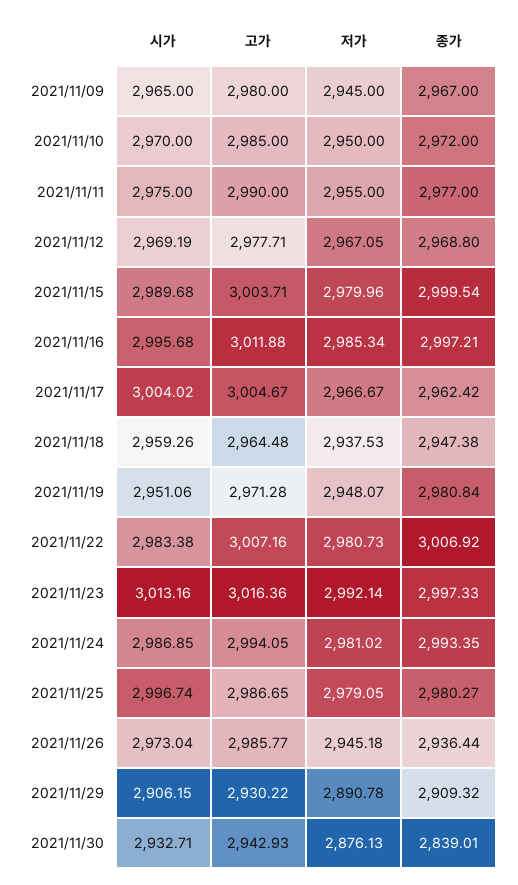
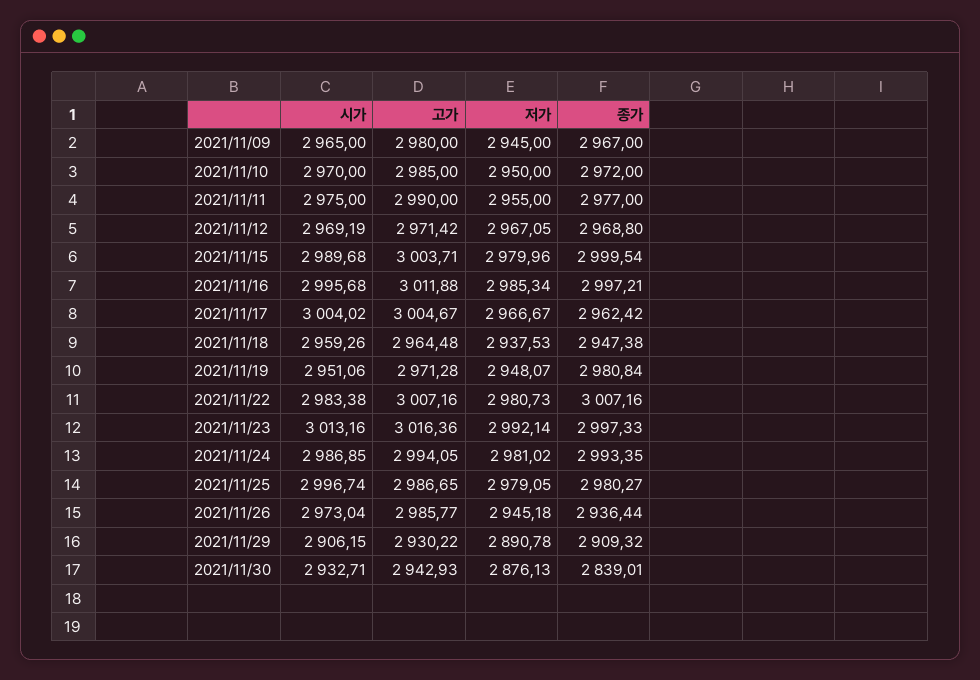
  {
    "시가": {
      "2021/11/09": 2965,
      "2021/11/10": 2970,
      "2021/11/11": 2975,
      "2021/11/12": 2969.19,
      "2021/11/15": 2989.68,
      "2021/11/16": 2995.68,
      "2021/11/17": 3004.02,
      "2021/11/18": 2959.26,
      "2021/11/19": 2951.06,
      "2021/11/22": 2983.38,
      "2021/11/23": 3013.16,
      "2021/11/24": 2986.85,
      "2021/11/25": 2996.74,
      "2021/11/26": 2973.04,
      "2021/11/29": 2906.15,
      "2021/11/30": 2932.71
    },
    "고가": {
      "2021/11/09": 2980,
      "2021/11/10": 2985,
      "2021/11/11": 2990,
-     "2021/11/12": 2977.71,
+     "2021/11/12": 2971.42,
      "2021/11/15": 3003.71,
      "2021/11/16": 3011.88,
      "2021/11/17": 3004.67,
      "2021/11/18": 2964.48,
      "2021/11/19": 2971.28,
      "2021/11/22": 3007.16,
      "2021/11/23": 3016.36,
      "2021/11/24": 2994.05,
      "2021/11/25": 2986.65,
      "2021/11/26": 2985.77,
      "2021/11/29": 2930.22,
      "2021/11/30": 2942.93
    },
    "저가": {
      "2021/11/09": 2945,
      "2021/11/10": 2950,
      "2021/11/11": 2955,
      "2021/11/12": 2967.05,
      "2021/11/15": 2979.96,
      "2021/11/16": 2985.34,
      "2021/11/17": 2966.67,
      "2021/11/18": 2937.53,
      "2021/11/19": 2948.07,
      "2021/11/22": 2980.73,
      "2021/11/23": 2992.14,
      "2021/11/24": 2981.02,
      "2021/11/25": 2979.05,
      "2021/11/26": 2945.18,
      "2021/11/29": 2890.78,
      "2021/11/30": 2876.13
    },
    "종가": {
      "2021/11/09": 2967,
      "2021/11/10": 2972,
      "2021/11/11": 2977,
      "2021/11/12": 2968.8,
      "2021/11/15": 2999.54,
      "2021/11/16": 2997.21,
      "2021/11/17": 2962.42,
      "2021/11/18": 2947.38,
      "2021/11/19": 2980.84,
-     "2021/11/22": 3006.92,
+     "2021/11/22": 3007.16,
      "2021/11/23": 2997.33,
      "2021/11/24": 2993.35,
      "2021/11/25": 2980.27,
      "2021/11/26": 2936.44,
      "2021/11/29": 2909.32,
      "2021/11/30": 2839.01
    }
  }

